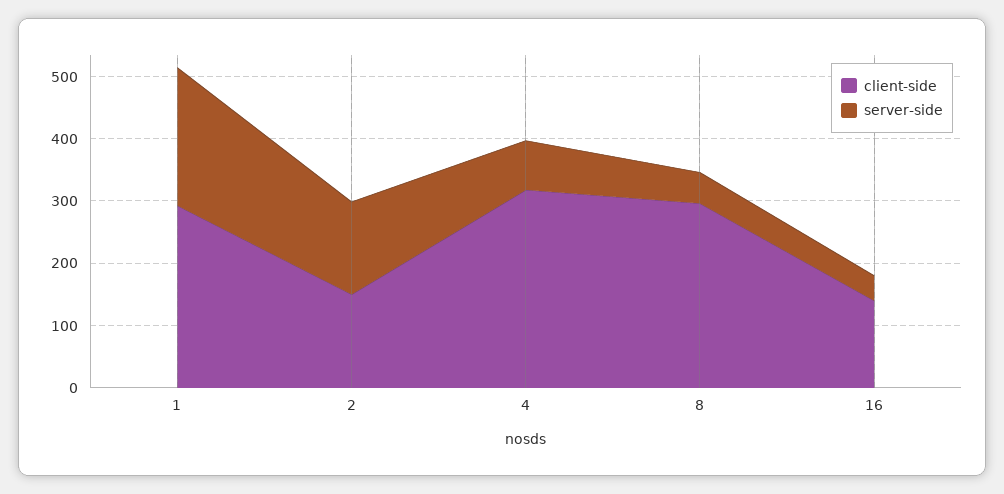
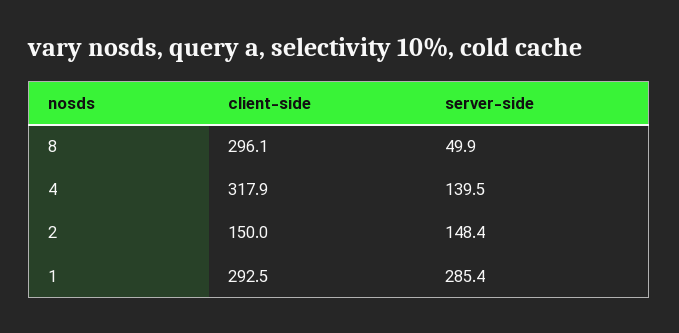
  {
    "client-side": {
      "1": 292.5,
      "2": 150,
      "4": 317.9,
-     "8": 296.1,
+     "8": 296.1
-     "16": 140
    },
    "server-side": {
-     "1": 220,
+     "1": 285.4,
      "2": 148.4,
-     "4": 80,
+     "4": 139.5,
-     "8": 49.9,
+     "8": 49.9
-     "16": 40
    }
  }

